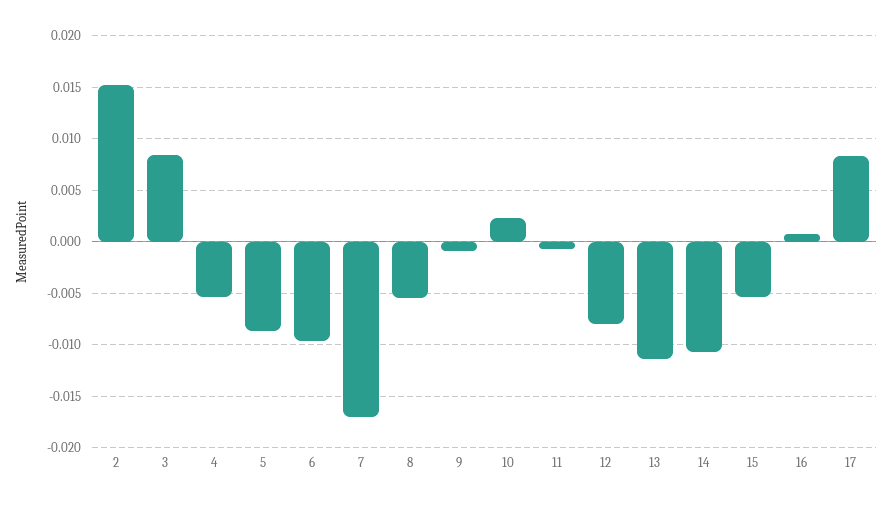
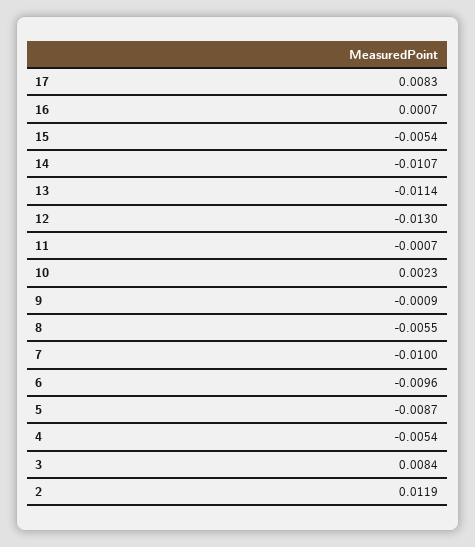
  {
-   "2": 0.015,
+   "2": 0.0119,
    "3": 0.0084,
    "4": -0.0054,
    "5": -0.0087,
    "6": -0.0096,
-   "7": -0.017,
+   "7": -0.01,
    "8": -0.0055,
    "9": -0.0009,
    "10": 0.0023,
    "11": -0.0007,
-   "12": -0.008,
+   "12": -0.013,
    "13": -0.0114,
    "14": -0.0107,
    "15": -0.0054,
    "16": 0.0007,
    "17": 0.0083
  }

